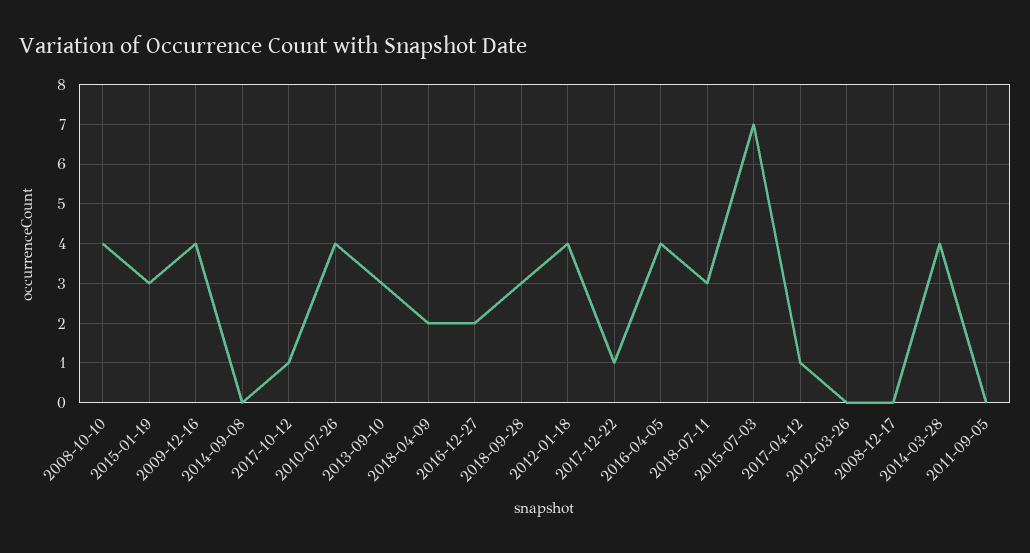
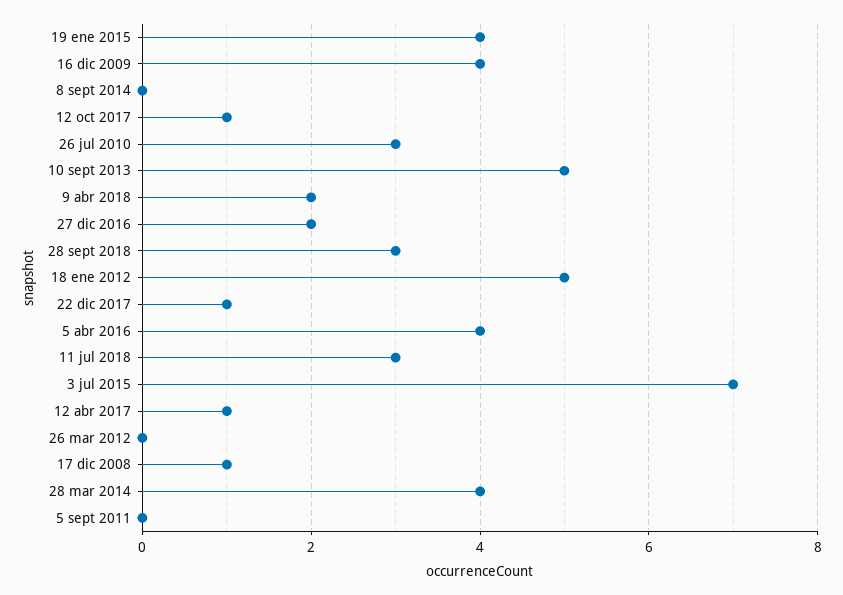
  {
-   "2008-10-10": 4,
-   "2015-01-19": 3,
+   "2015-01-19": 4,
    "2009-12-16": 4,
    "2014-09-08": 0,
    "2017-10-12": 1,
-   "2010-07-26": 4,
+   "2010-07-26": 3,
-   "2013-09-10": 3,
+   "2013-09-10": 5,
    "2018-04-09": 2,
    "2016-12-27": 2,
    "2018-09-28": 3,
-   "2012-01-18": 4,
+   "2012-01-18": 5,
    "2017-12-22": 1,
    "2016-04-05": 4,
    "2018-07-11": 3,
    "2015-07-03": 7,
    "2017-04-12": 1,
    "2012-03-26": 0,
-   "2008-12-17": 0,
+   "2008-12-17": 1,
    "2014-03-28": 4,
    "2011-09-05": 0
  }

